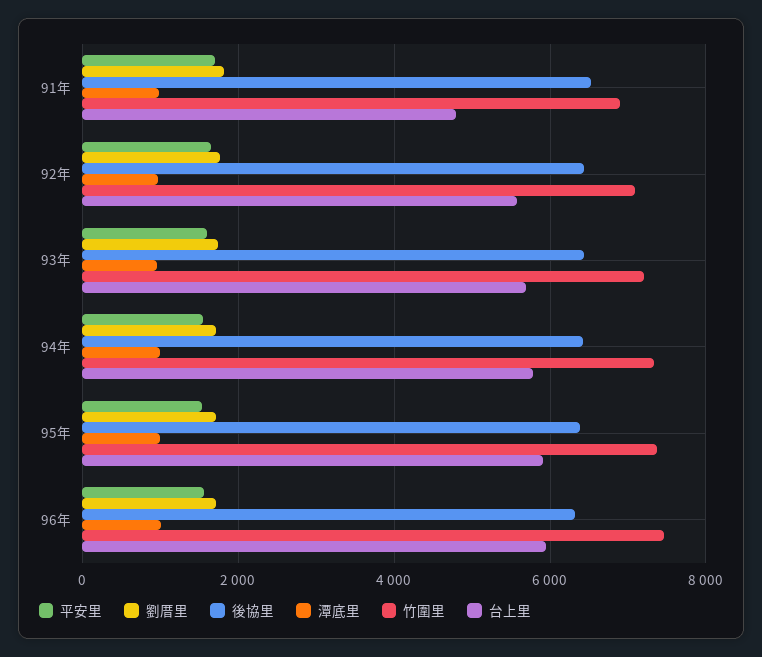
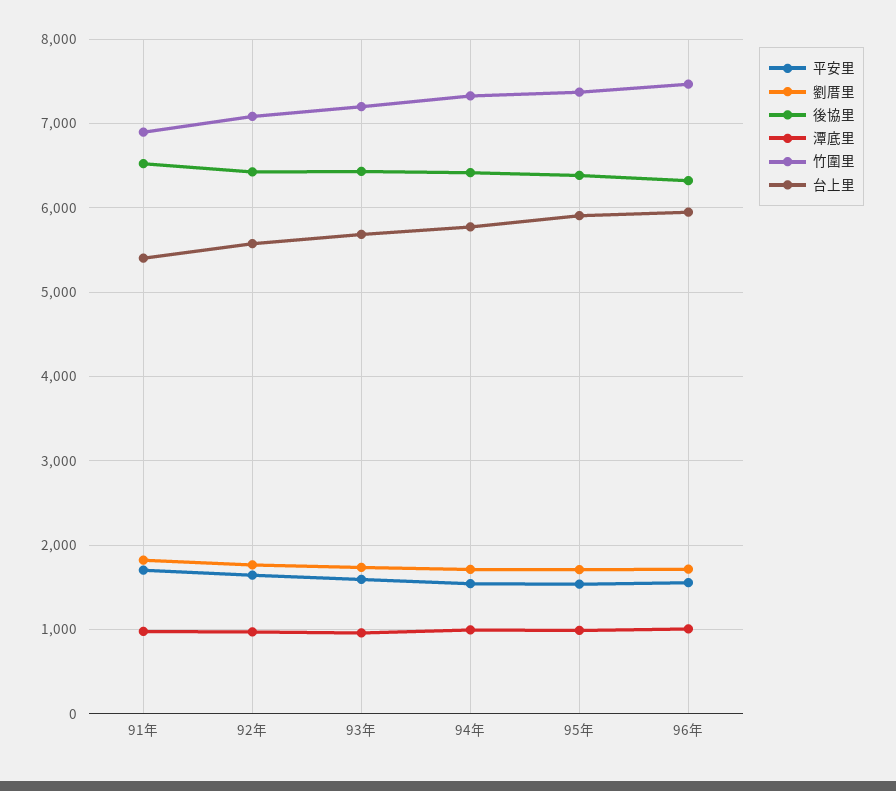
  {
    "平安里": {
      "91年": 1700,
      "92年": 1600,
      "93年": 1600,
      "94年": 1500,
      "95年": 1500,
      "96年": 1600
    },
    "劉厝里": {
      "91年": 1800,
      "92年": 1800,
      "93年": 1700,
      "94年": 1700,
      "95年": 1700,
      "96年": 1700
    },
    "後協里": {
      "91年": 6500,
      "92年": 6400,
      "93年": 6400,
      "94年": 6400,
      "95年": 6400,
      "96年": 6300
    },
    "潭底里": {
      "91年": 1000,
      "92年": 1000,
      "93年": 1000,
      "94年": 1000,
      "95年": 1000,
      "96年": 1000
    },
    "竹圍里": {
      "91年": 6900,
      "92年": 7100,
      "93年": 7200,
      "94年": 7300,
      "95年": 7400,
      "96年": 7500
    },
    "台上里": {
-     "91年": 4800,
+     "91年": 5400,
      "92年": 5600,
      "93年": 5700,
      "94年": 5800,
      "95年": 5900,
      "96年": 6000
    }
  }

